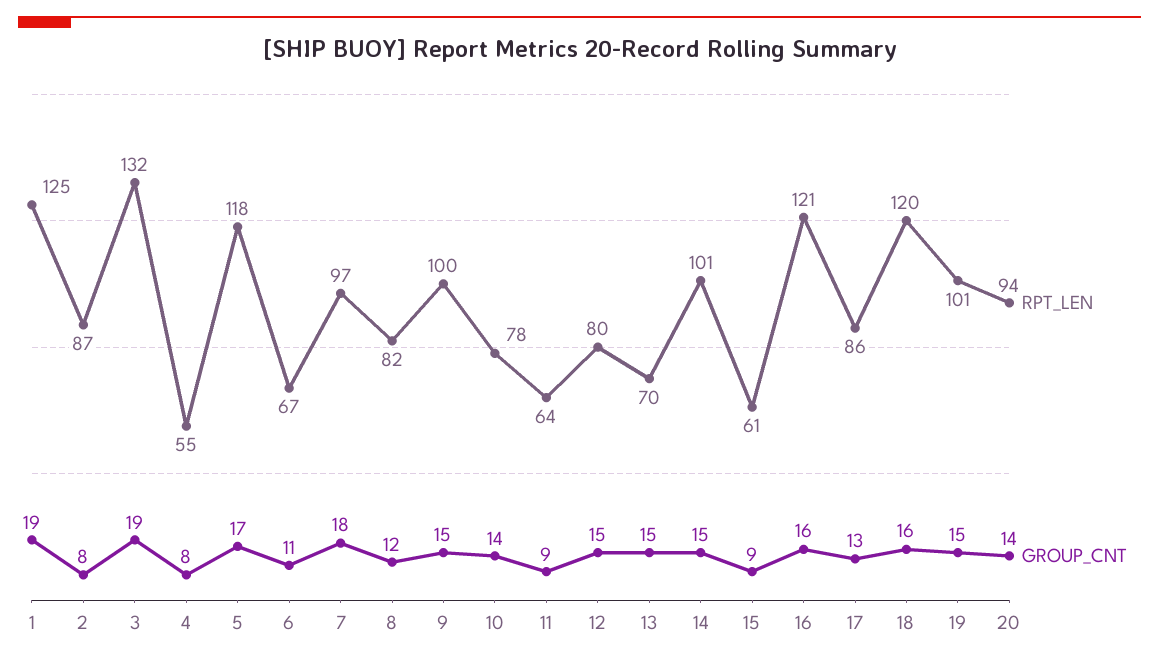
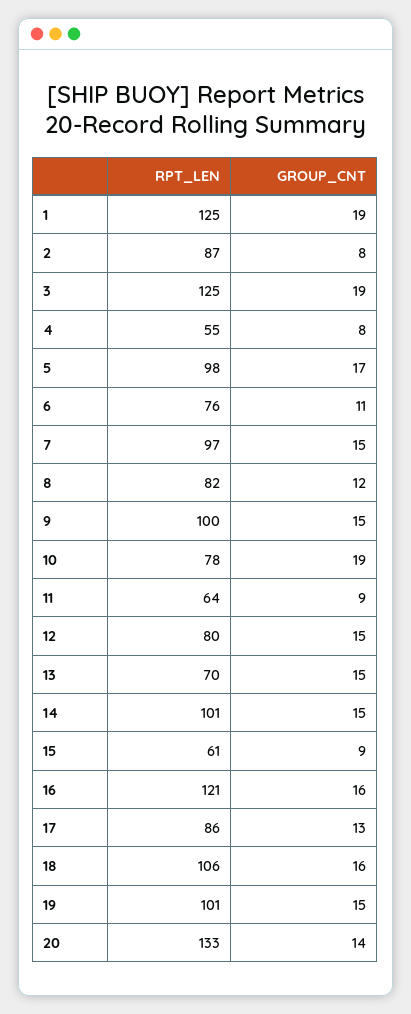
  {
    "RPT_LEN": {
      "1": 125,
      "2": 87,
-     "3": 132,
+     "3": 125,
      "4": 55,
-     "5": 118,
+     "5": 98,
-     "6": 67,
+     "6": 76,
      "7": 97,
      "8": 82,
      "9": 100,
      "10": 78,
      "11": 64,
      "12": 80,
      "13": 70,
      "14": 101,
      "15": 61,
      "16": 121,
      "17": 86,
-     "18": 120,
+     "18": 106,
      "19": 101,
-     "20": 94
+     "20": 133
    },
    "GROUP_CNT": {
      "1": 19,
      "2": 8,
      "3": 19,
      "4": 8,
      "5": 17,
      "6": 11,
-     "7": 18,
+     "7": 15,
      "8": 12,
      "9": 15,
-     "10": 14,
+     "10": 19,
      "11": 9,
      "12": 15,
      "13": 15,
      "14": 15,
      "15": 9,
      "16": 16,
      "17": 13,
      "18": 16,
      "19": 15,
      "20": 14
    }
  }

